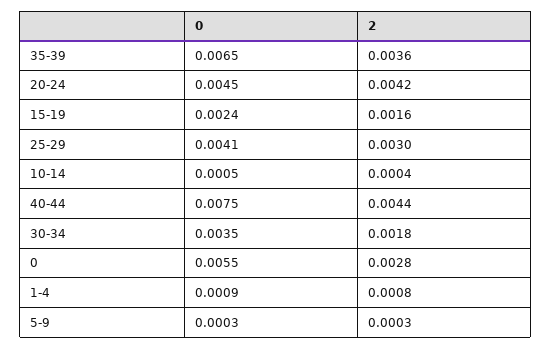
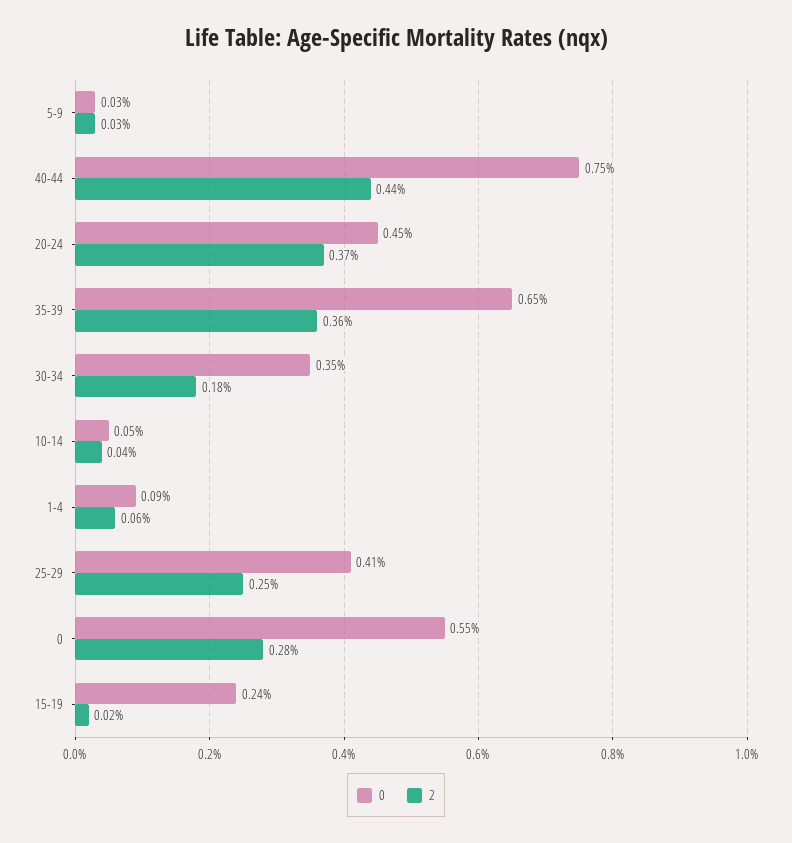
  {
    "0": {
      "35-39": 0.0065,
      "20-24": 0.0045,
      "15-19": 0.0024,
      "25-29": 0.0041,
      "10-14": 0.0005,
      "40-44": 0.0075,
      "30-34": 0.0035,
      "0": 0.0055,
      "1-4": 0.0009,
      "5-9": 0.0003
    },
    "2": {
      "35-39": 0.0036,
-     "20-24": 0.0042,
+     "20-24": 0.0037,
-     "15-19": 0.0016,
+     "15-19": 0.0002,
-     "25-29": 0.003,
+     "25-29": 0.0025,
      "10-14": 0.0004,
      "40-44": 0.0044,
      "30-34": 0.0018,
      "0": 0.0028,
-     "1-4": 0.0008,
+     "1-4": 0.0006,
      "5-9": 0.0003
    }
  }

